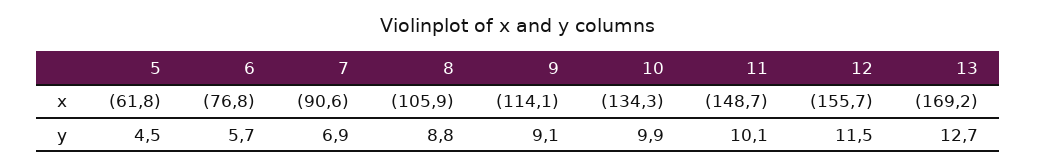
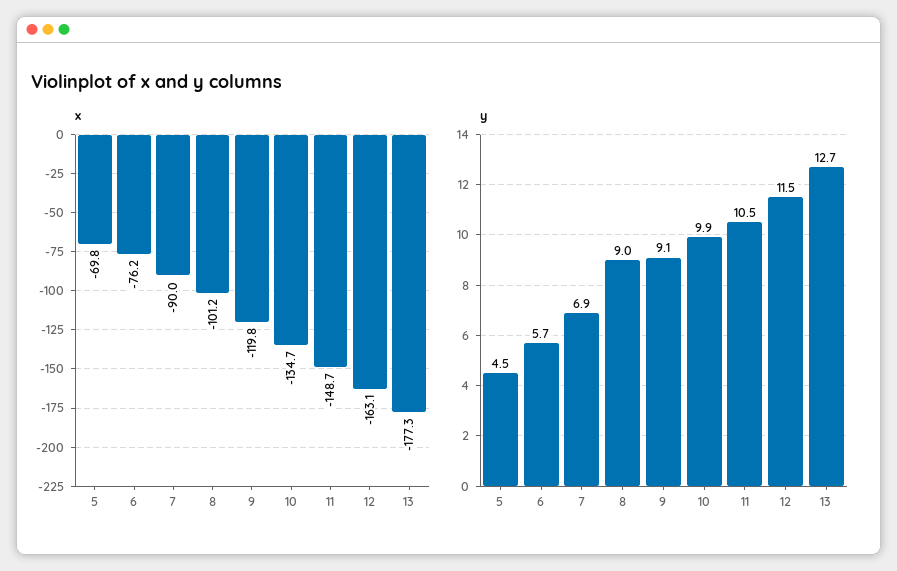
  {
    "x": {
-     "5": -61.8,
+     "5": -69.8,
-     "6": -76.8,
+     "6": -76.2,
-     "7": -90.6,
+     "7": -90,
-     "8": -105.9,
+     "8": -101.2,
-     "9": -114.1,
+     "9": -119.8,
-     "10": -134.3,
+     "10": -134.7,
      "11": -148.7,
-     "12": -155.7,
+     "12": -163.1,
-     "13": -169.2
+     "13": -177.3
    },
    "y": {
      "5": 4.5,
      "6": 5.7,
      "7": 6.9,
-     "8": 8.8,
+     "8": 9,
      "9": 9.1,
      "10": 9.9,
-     "11": 10.1,
+     "11": 10.5,
      "12": 11.5,
      "13": 12.7
    }
  }

